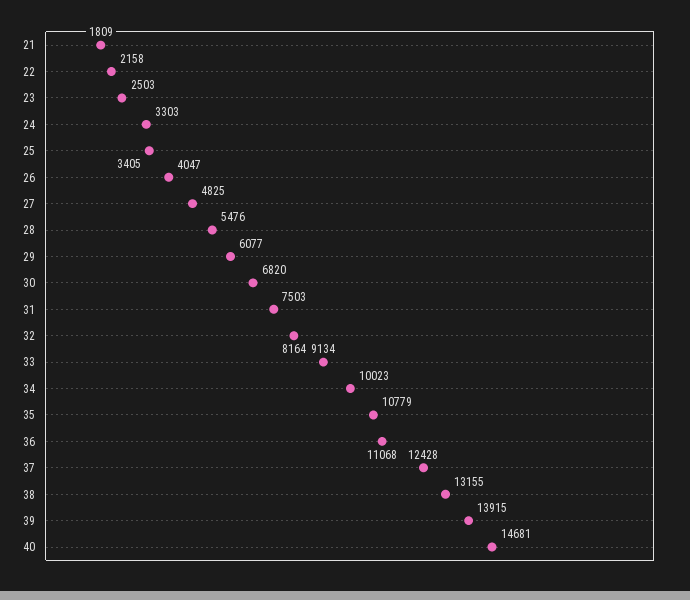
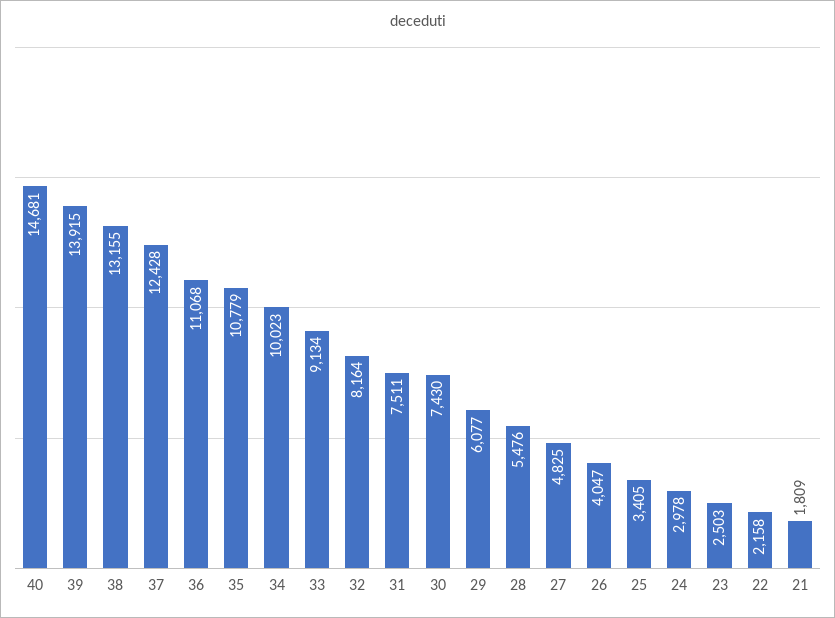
  {
    "21": 1809,
    "22": 2158,
    "23": 2503,
-   "24": 3303,
+   "24": 2978,
    "25": 3405,
    "26": 4047,
    "27": 4825,
    "28": 5476,
    "29": 6077,
-   "30": 6820,
+   "30": 7430,
-   "31": 7503,
+   "31": 7511,
    "32": 8164,
    "33": 9134,
    "34": 10023,
    "35": 10779,
    "36": 11068,
    "37": 12428,
    "38": 13155,
    "39": 13915,
    "40": 14681
  }

